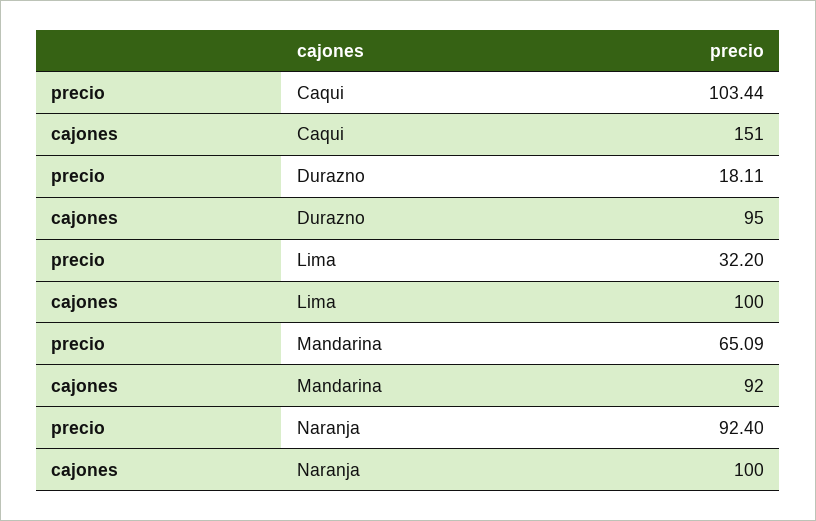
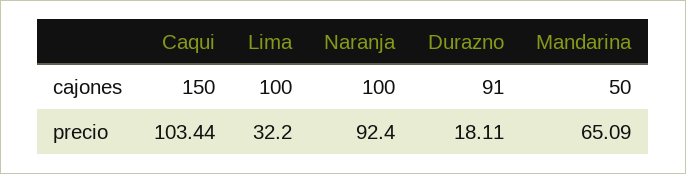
  {
    "precio": {
      "Caqui": 103.44,
      "Durazno": 18.11,
      "Lima": 32.2,
      "Mandarina": 65.09,
      "Naranja": 92.4
    },
    "cajones": {
-     "Caqui": 151,
+     "Caqui": 150,
-     "Durazno": 95,
+     "Durazno": 91,
      "Lima": 100,
-     "Mandarina": 92,
+     "Mandarina": 50,
      "Naranja": 100
    }
  }

